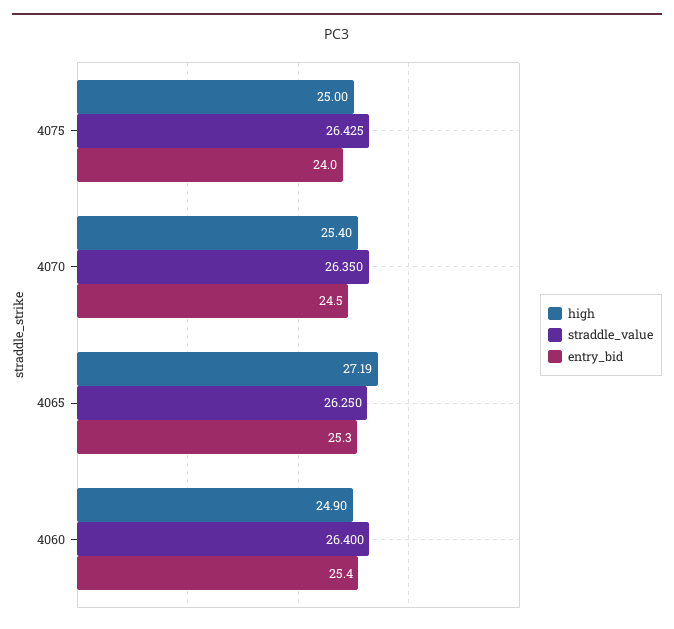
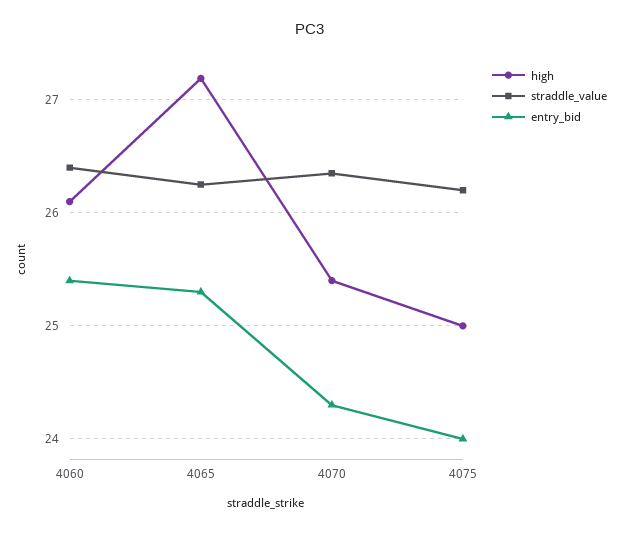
  {
    "high": {
      "4075": 25,
      "4070": 25.4,
      "4065": 27.19,
-     "4060": 24.9
+     "4060": 26.1
    },
    "straddle_value": {
-     "4075": 26.425,
+     "4075": 26.2,
      "4070": 26.35,
      "4065": 26.25,
      "4060": 26.4
    },
    "entry_bid": {
      "4075": 24,
-     "4070": 24.5,
+     "4070": 24.3,
      "4065": 25.3,
      "4060": 25.4
    }
  }

